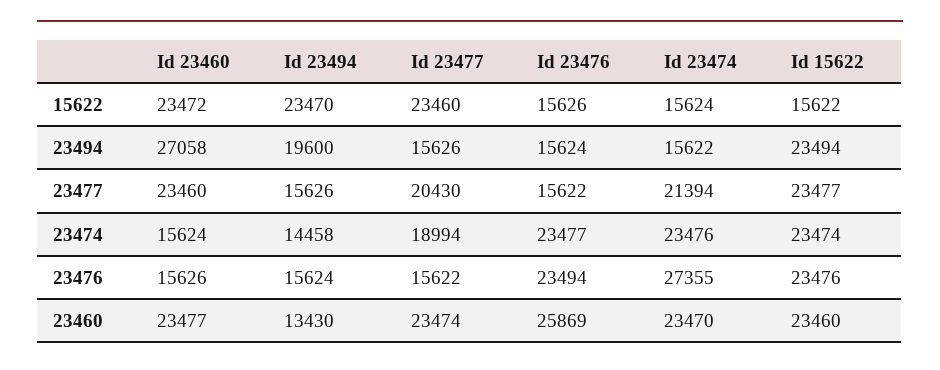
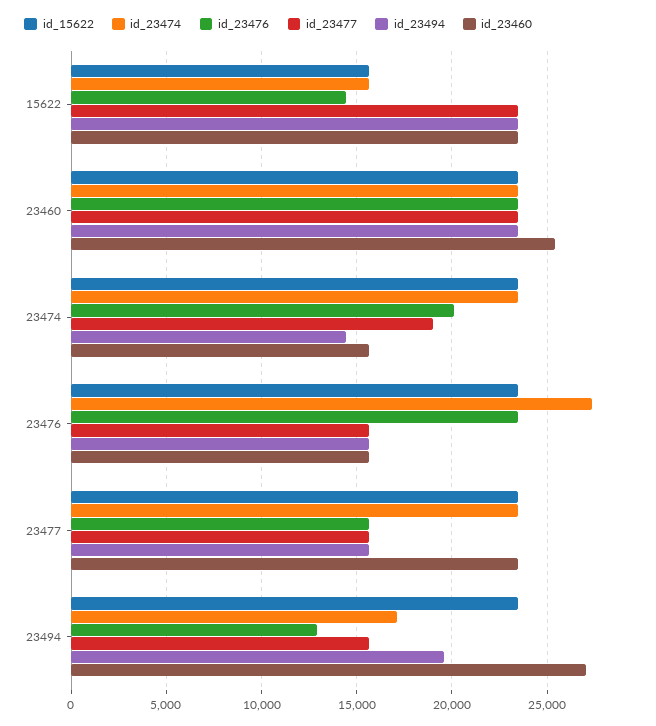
  {
    "Id 23460": {
      "15622": 23472,
      "23494": 27058,
      "23477": 23460,
      "23474": 15624,
      "23476": 15626,
-     "23460": 23477
+     "23460": 25500
    },
    "Id 23494": {
      "15622": 23470,
      "23494": 19600,
      "23477": 15626,
      "23474": 14458,
      "23476": 15624,
-     "23460": 13430
+     "23460": 23500
    },
    "Id 23477": {
      "15622": 23460,
      "23494": 15626,
-     "23477": 20430,
+     "23477": 15500,
      "23474": 18994,
      "23476": 15622,
      "23460": 23474
    },
    "Id 23476": {
-     "15622": 15626,
+     "15622": 14500,
-     "23494": 15624,
+     "23494": 13000,
      "23477": 15622,
-     "23474": 23477,
+     "23474": 20000,
      "23476": 23494,
-     "23460": 25869
+     "23460": 23500
    },
    "Id 23474": {
      "15622": 15624,
-     "23494": 15622,
+     "23494": 17000,
-     "23477": 21394,
+     "23477": 23500,
      "23474": 23476,
      "23476": 27355,
      "23460": 23470
    },
    "Id 15622": {
      "15622": 15622,
      "23494": 23494,
      "23477": 23477,
      "23474": 23474,
      "23476": 23476,
      "23460": 23460
    }
  }

